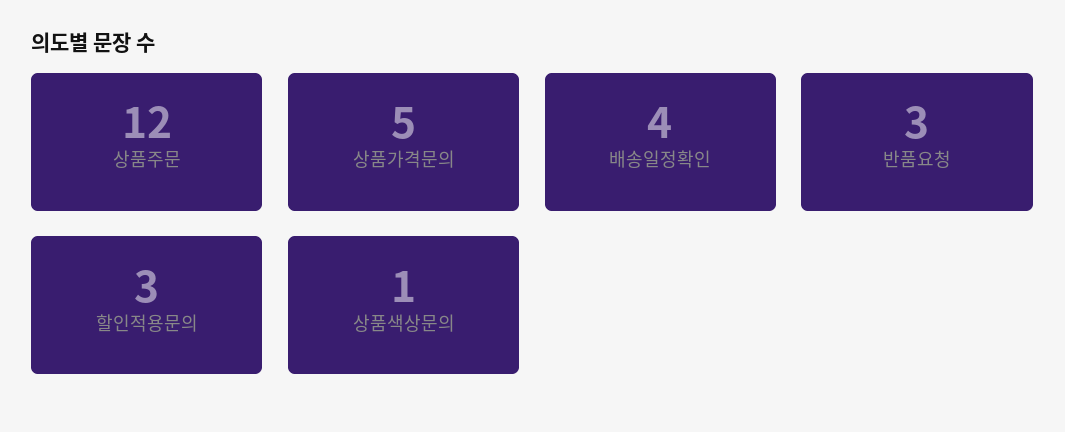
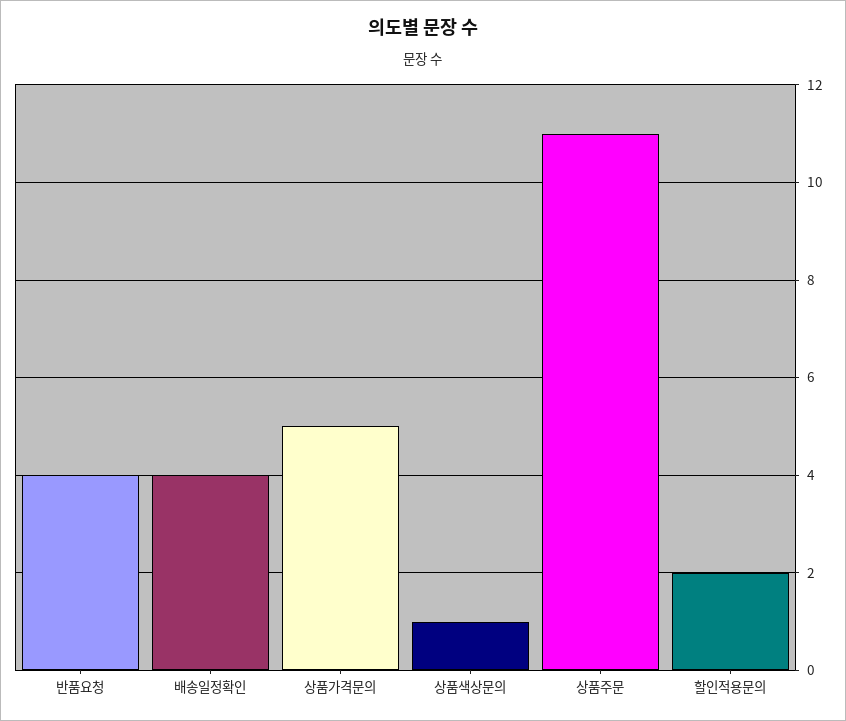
  {
-   "상품주문": 12,
+   "상품주문": 11,
    "상품가격문의": 5,
    "배송일정확인": 4,
-   "반품요청": 3,
+   "반품요청": 4,
-   "할인적용문의": 3,
+   "할인적용문의": 2,
    "상품색상문의": 1
  }

